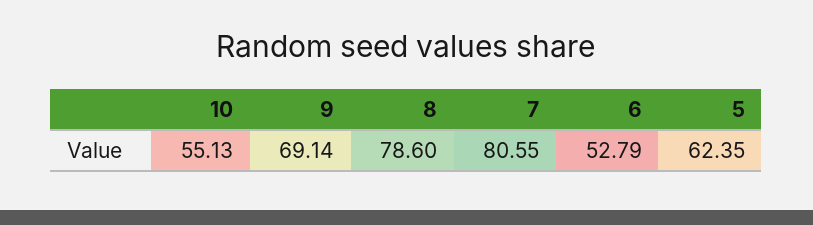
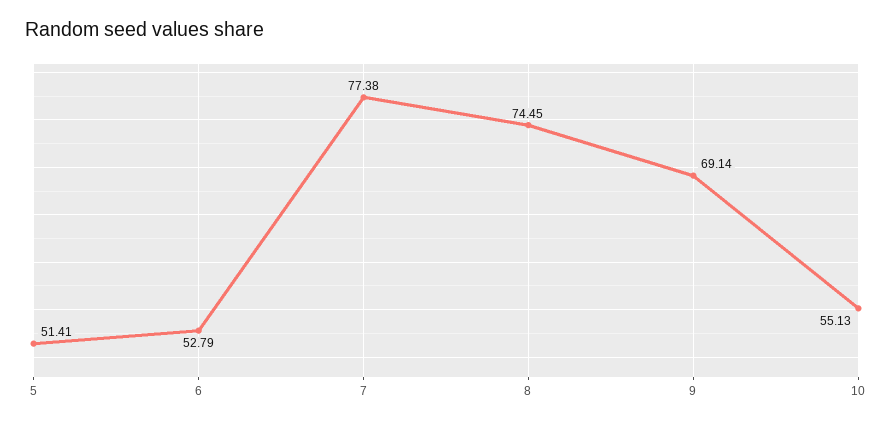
  {
    "10": 55.13,
    "9": 69.14,
-   "8": 78.6,
+   "8": 74.45,
-   "7": 80.55,
+   "7": 77.38,
    "6": 52.79,
-   "5": 62.35
+   "5": 51.41
  }

